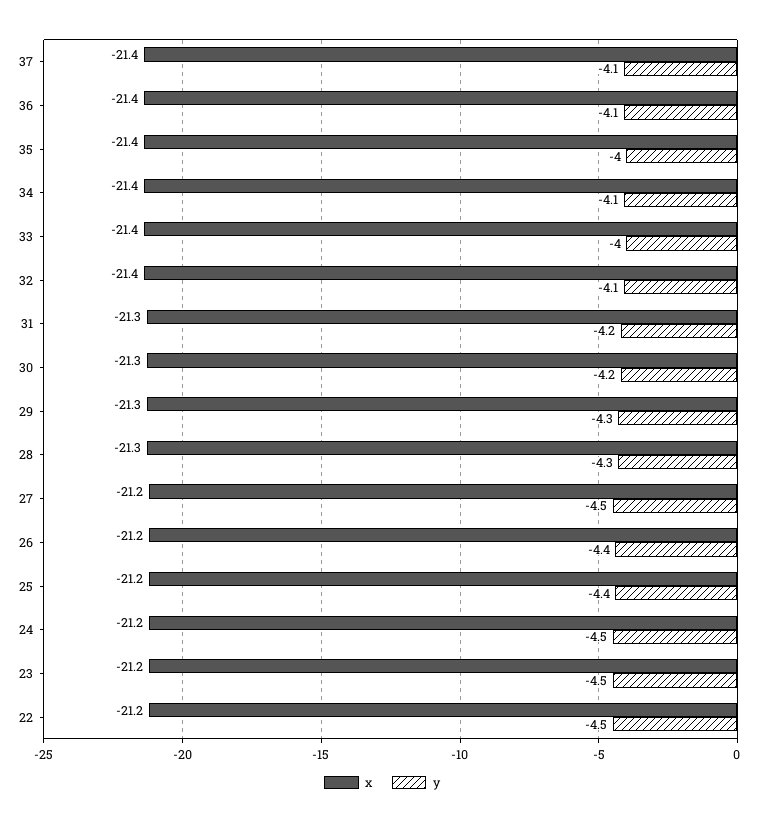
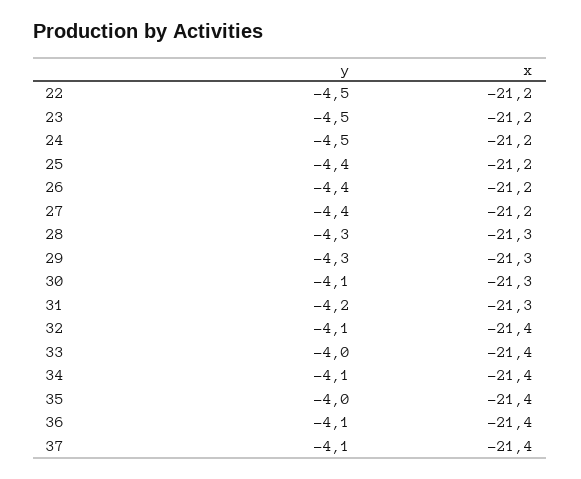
  {
    "x": {
      "37": -21.4,
      "36": -21.4,
      "35": -21.4,
      "34": -21.4,
      "33": -21.4,
      "32": -21.4,
      "31": -21.3,
      "30": -21.3,
      "29": -21.3,
      "28": -21.3,
      "27": -21.2,
      "26": -21.2,
      "25": -21.2,
      "24": -21.2,
      "23": -21.2,
      "22": -21.2
    },
    "y": {
      "37": -4.1,
      "36": -4.1,
      "35": -4,
      "34": -4.1,
      "33": -4,
      "32": -4.1,
      "31": -4.2,
-     "30": -4.2,
+     "30": -4.1,
      "29": -4.3,
      "28": -4.3,
-     "27": -4.5,
+     "27": -4.4,
      "26": -4.4,
      "25": -4.4,
      "24": -4.5,
      "23": -4.5,
      "22": -4.5
    }
  }

